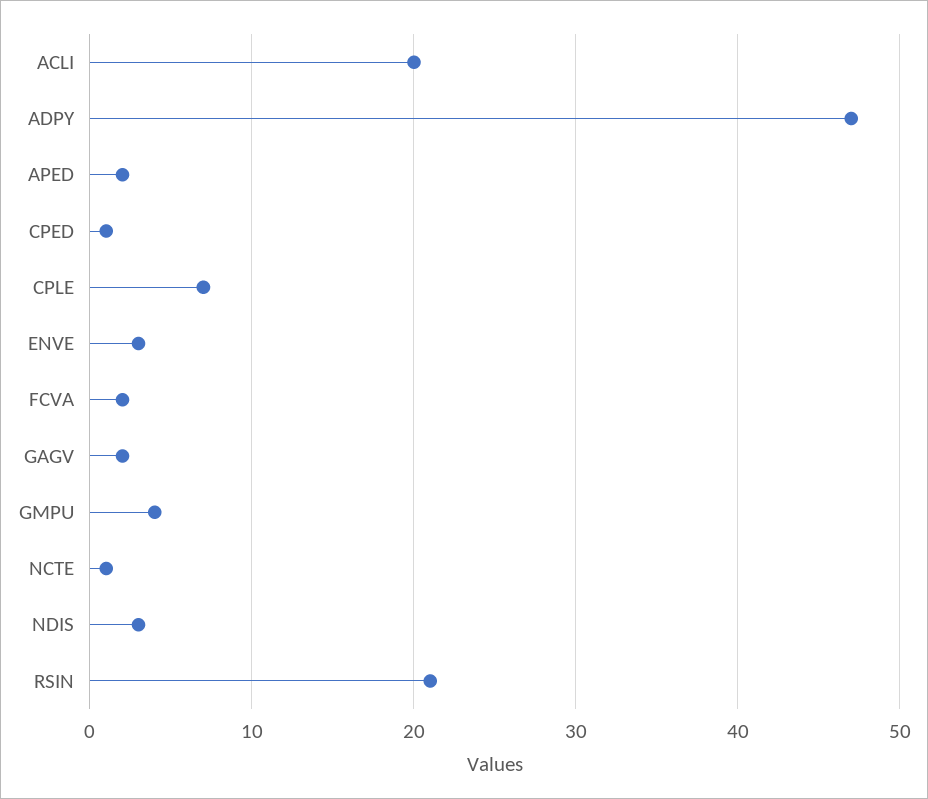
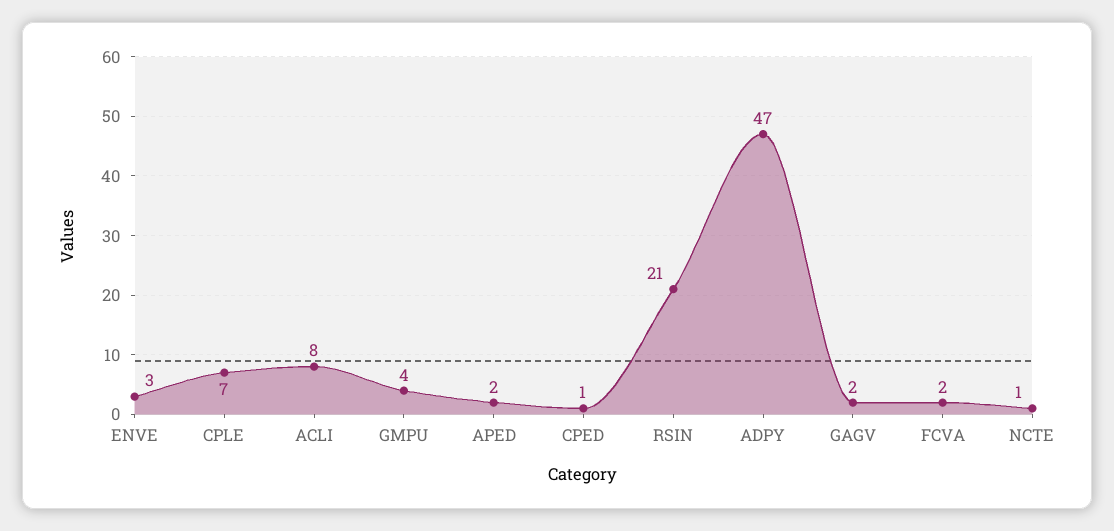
  {
-   "ACLI": 20,
+   "ACLI": 8,
    "ADPY": 47,
    "APED": 2,
    "CPED": 1,
    "CPLE": 7,
    "ENVE": 3,
    "FCVA": 2,
    "GAGV": 2,
    "GMPU": 4,
    "NCTE": 1,
-   "NDIS": 3,
    "RSIN": 21
  }

